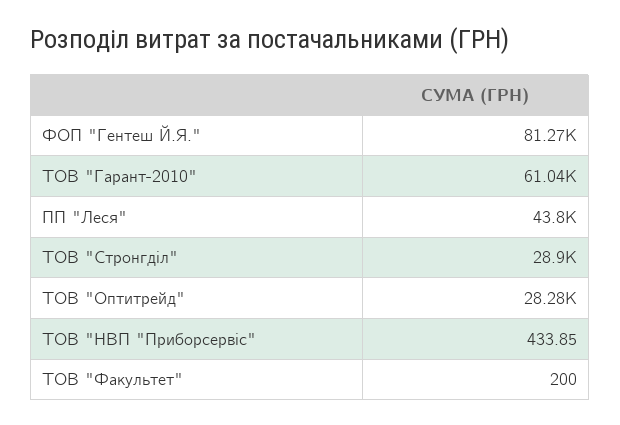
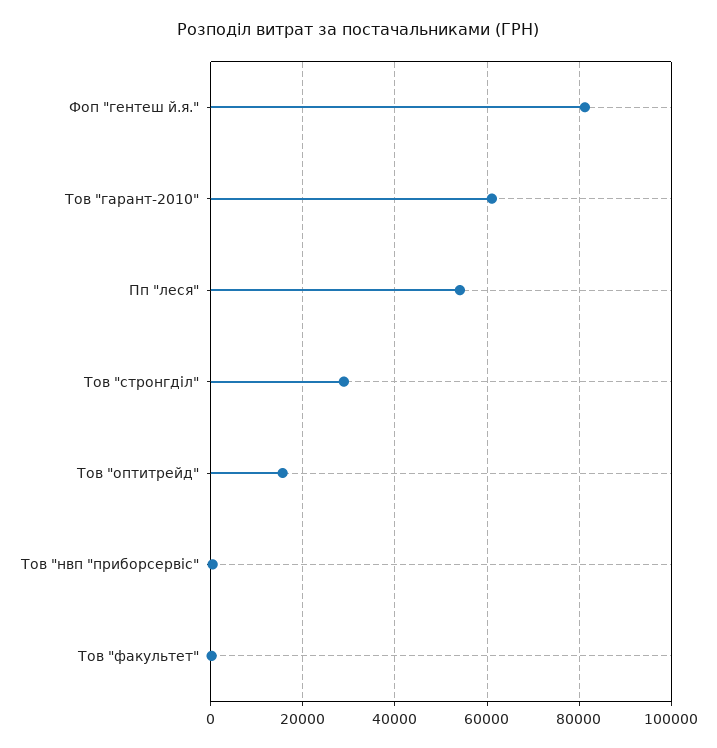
  {
    "ФОП \"Гентеш Й.Я.\"": 81270,
    "ТОВ \"Гарант-2010\"": 61040,
-   "ПП \"Леся\"": 43800,
+   "ПП \"Леся\"": 54000,
    "ТОВ \"Стронгділ\"": 28900,
-   "ТОВ \"Оптитрейд\"": 28280,
+   "ТОВ \"Оптитрейд\"": 16000,
    "ТОВ \"НВП \"Приборсервіс\"": 433.85,
    "ТОВ \"Факультет\"": 200
  }

